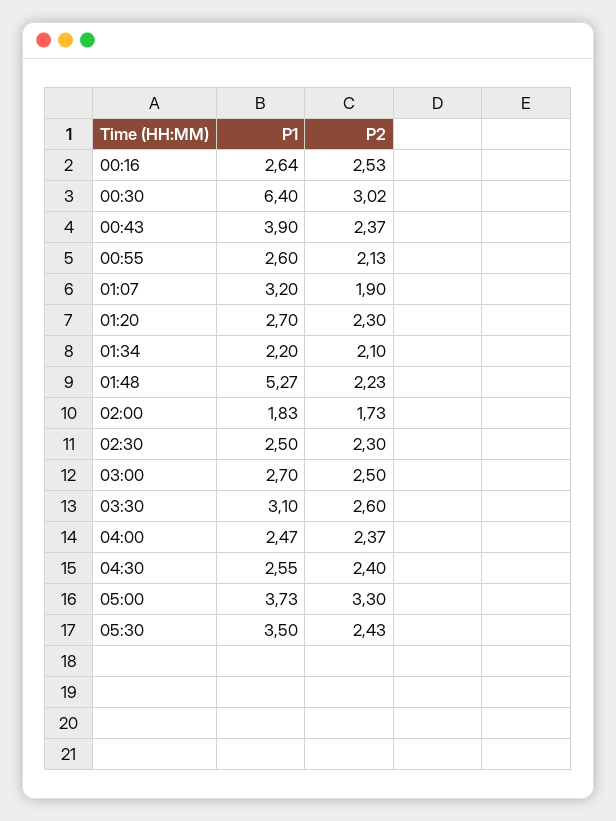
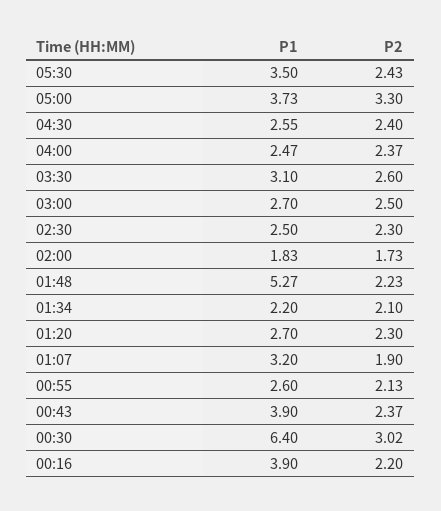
  {
    "P1": {
-     "00:16": 2.64,
+     "00:16": 3.9,
      "00:30": 6.4,
      "00:43": 3.9,
      "00:55": 2.6,
      "01:07": 3.2,
      "01:20": 2.7,
      "01:34": 2.2,
      "01:48": 5.27,
      "02:00": 1.83,
      "02:30": 2.5,
      "03:00": 2.7,
      "03:30": 3.1,
      "04:00": 2.47,
      "04:30": 2.55,
      "05:00": 3.73,
      "05:30": 3.5
    },
    "P2": {
-     "00:16": 2.53,
+     "00:16": 2.2,
      "00:30": 3.02,
      "00:43": 2.37,
      "00:55": 2.13,
      "01:07": 1.9,
      "01:20": 2.3,
      "01:34": 2.1,
      "01:48": 2.23,
      "02:00": 1.73,
      "02:30": 2.3,
      "03:00": 2.5,
      "03:30": 2.6,
      "04:00": 2.37,
      "04:30": 2.4,
      "05:00": 3.3,
      "05:30": 2.43
    }
  }

